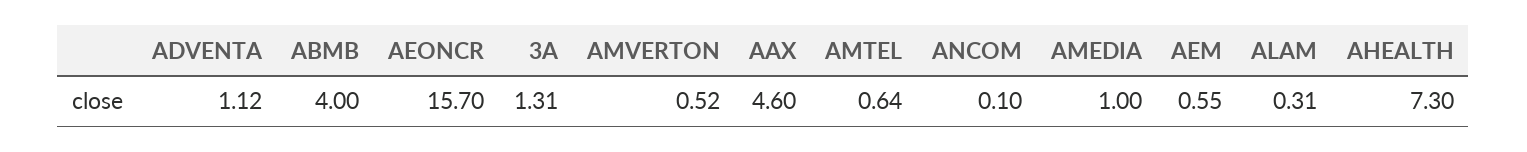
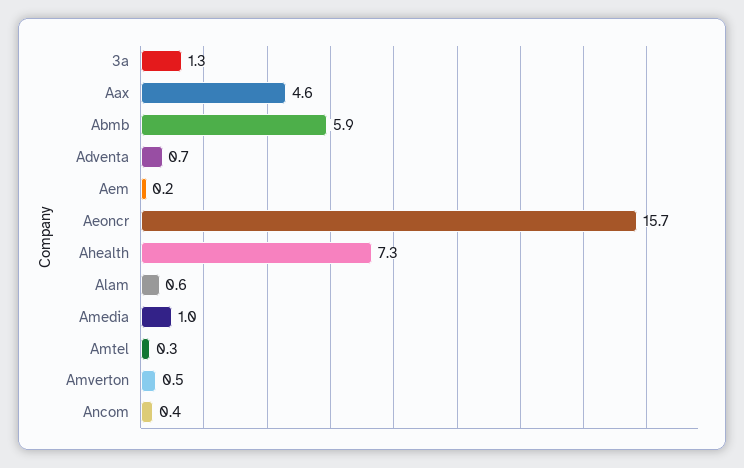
  {
-   "ADVENTA": 1.12,
+   "ADVENTA": 0.7,
-   "ABMB": 4,
+   "ABMB": 5.9,
    "AEONCR": 15.7,
    "3A": 1.31,
    "AMVERTON": 0.52,
    "AAX": 4.6,
-   "AMTEL": 0.64,
+   "AMTEL": 0.3,
-   "ANCOM": 0.1,
+   "ANCOM": 0.4,
    "AMEDIA": 1,
-   "AEM": 0.55,
+   "AEM": 0.2,
-   "ALAM": 0.31,
+   "ALAM": 0.6,
    "AHEALTH": 7.3
  }

